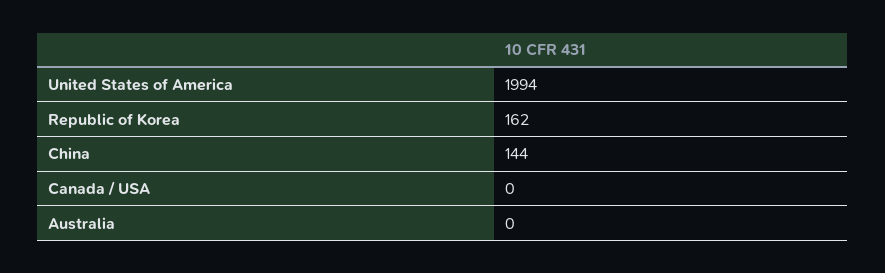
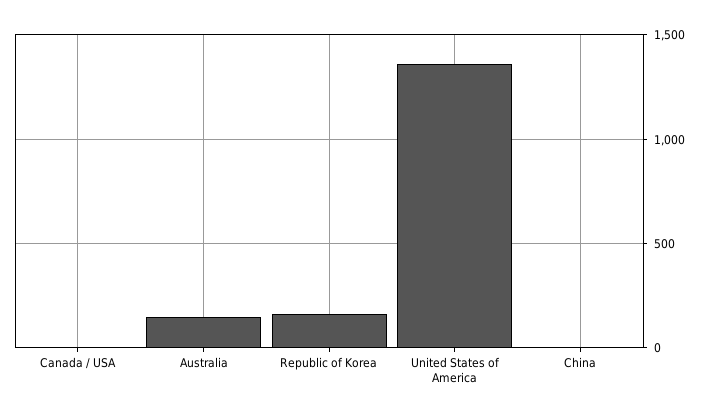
  {
-   "United States of America": 1994,
+   "United States of America": 1350,
    "Republic of Korea": 162,
-   "China": 144,
+   "China": 0,
    "Canada / USA": 0,
-   "Australia": 0
+   "Australia": 150
  }

